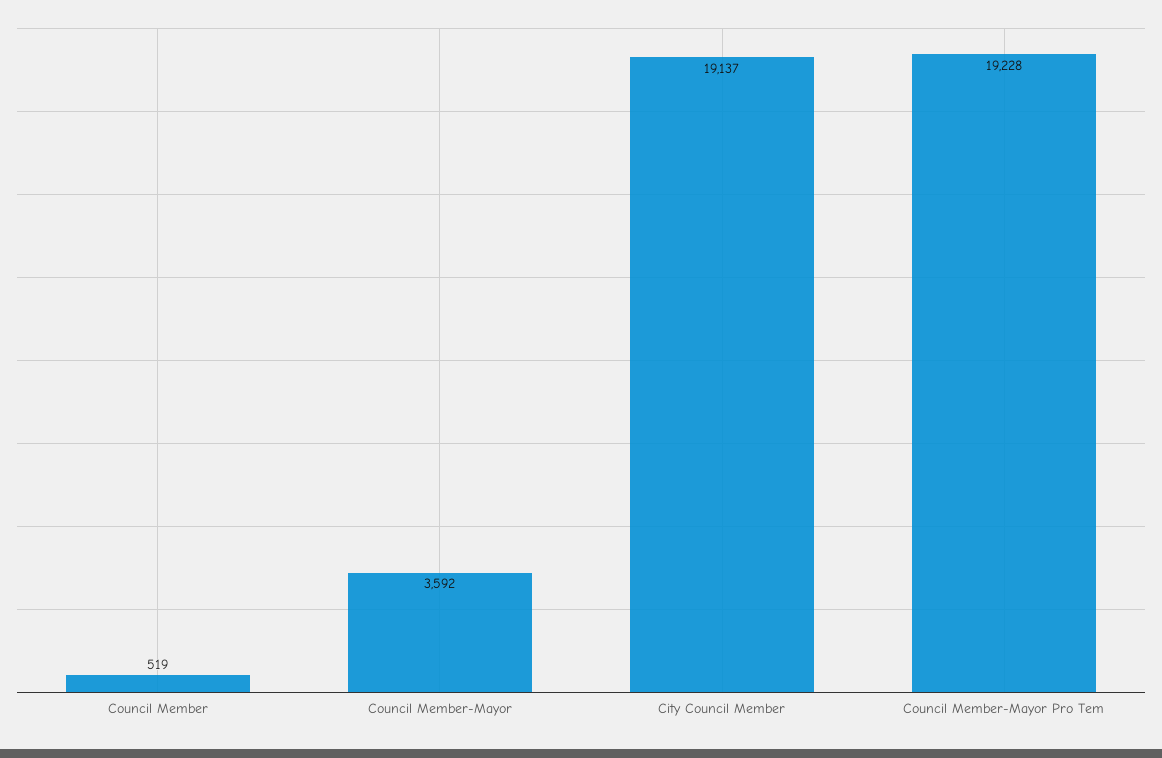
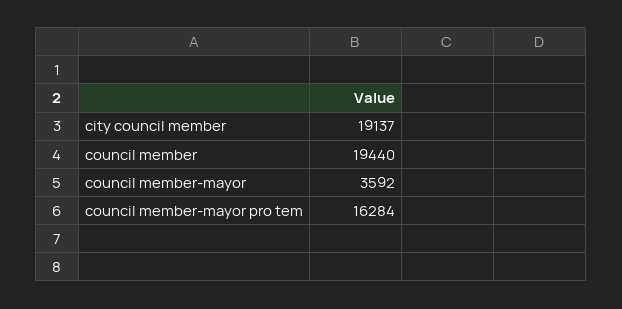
  {
-   "Council Member": 519,
+   "Council Member": 19440,
    "Council Member-Mayor": 3592,
    "City Council Member": 19137,
-   "Council Member-Mayor Pro Tem": 19228
+   "Council Member-Mayor Pro Tem": 16284
  }

